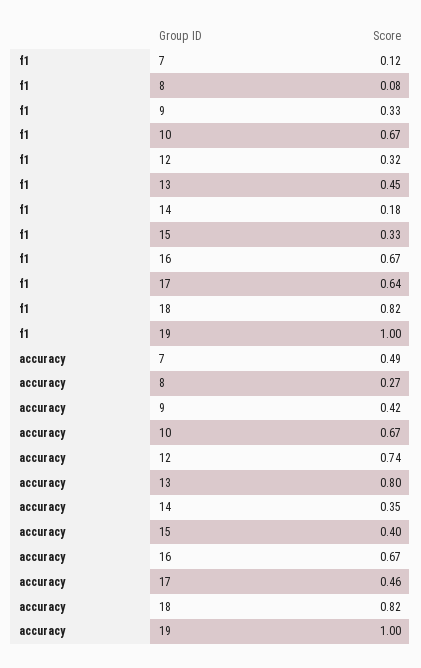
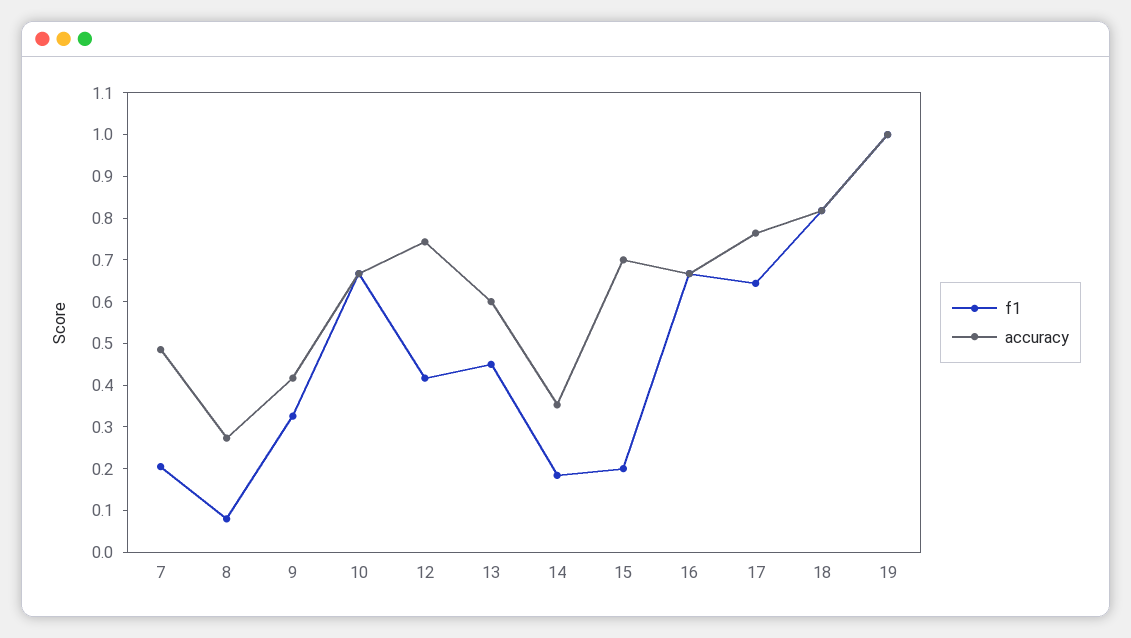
  {
    "f1": {
-     "7": 0.12,
+     "7": 0.2,
      "8": 0.08,
      "9": 0.33,
      "10": 0.67,
-     "12": 0.32,
+     "12": 0.42,
      "13": 0.45,
      "14": 0.18,
-     "15": 0.33,
+     "15": 0.2,
      "16": 0.67,
      "17": 0.64,
      "18": 0.82,
      "19": 1
    },
    "accuracy": {
      "7": 0.49,
      "8": 0.27,
      "9": 0.42,
      "10": 0.67,
      "12": 0.74,
-     "13": 0.8,
+     "13": 0.6,
      "14": 0.35,
-     "15": 0.4,
+     "15": 0.7,
      "16": 0.67,
-     "17": 0.46,
+     "17": 0.76,
      "18": 0.82,
      "19": 1
    }
  }

